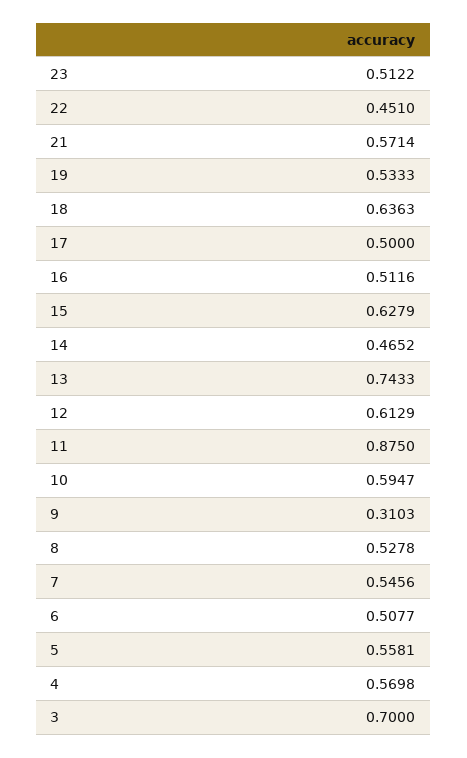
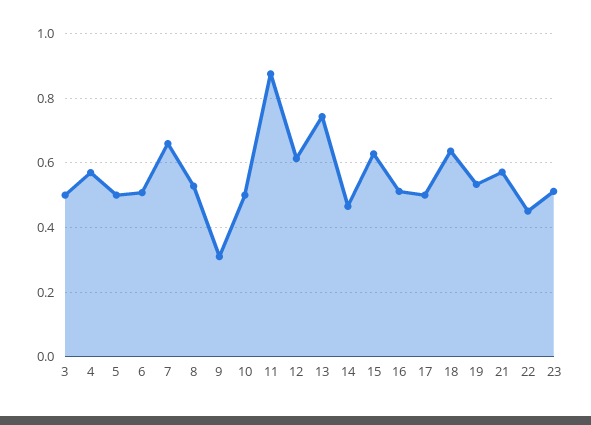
  {
    "23": 0.5122,
    "22": 0.451,
    "21": 0.5714,
    "19": 0.5333,
    "18": 0.6363,
    "17": 0.5,
    "16": 0.5116,
    "15": 0.6279,
    "14": 0.4652,
    "13": 0.7433,
    "12": 0.6129,
    "11": 0.875,
-   "10": 0.5947,
+   "10": 0.5,
    "9": 0.3103,
    "8": 0.5278,
-   "7": 0.5456,
+   "7": 0.66,
    "6": 0.5077,
-   "5": 0.5581,
+   "5": 0.5,
    "4": 0.5698,
-   "3": 0.7
+   "3": 0.5
  }

